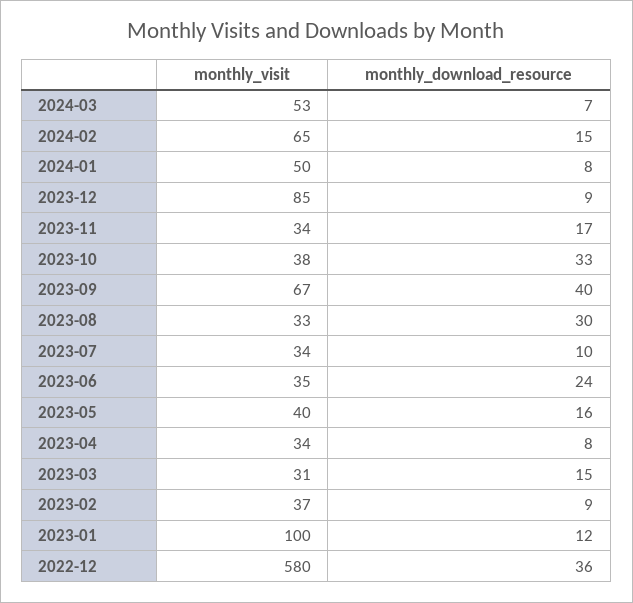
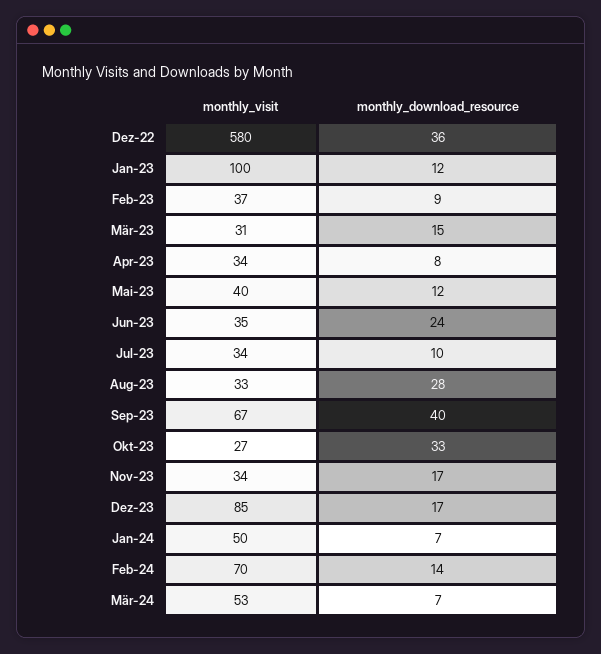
  {
    "monthly_visit": {
      "2024-03": 53,
-     "2024-02": 65,
+     "2024-02": 70,
      "2024-01": 50,
      "2023-12": 85,
      "2023-11": 34,
-     "2023-10": 38,
+     "2023-10": 27,
      "2023-09": 67,
      "2023-08": 33,
      "2023-07": 34,
      "2023-06": 35,
      "2023-05": 40,
      "2023-04": 34,
      "2023-03": 31,
      "2023-02": 37,
      "2023-01": 100,
      "2022-12": 580
    },
    "monthly_download_resource": {
      "2024-03": 7,
-     "2024-02": 15,
+     "2024-02": 14,
-     "2024-01": 8,
+     "2024-01": 7,
-     "2023-12": 9,
+     "2023-12": 17,
      "2023-11": 17,
      "2023-10": 33,
      "2023-09": 40,
-     "2023-08": 30,
+     "2023-08": 28,
      "2023-07": 10,
      "2023-06": 24,
-     "2023-05": 16,
+     "2023-05": 12,
      "2023-04": 8,
      "2023-03": 15,
      "2023-02": 9,
      "2023-01": 12,
      "2022-12": 36
    }
  }

